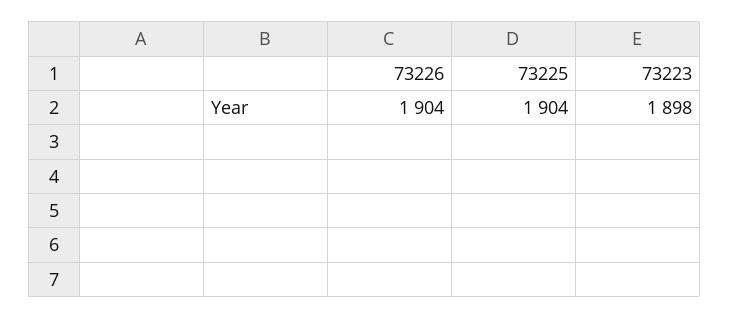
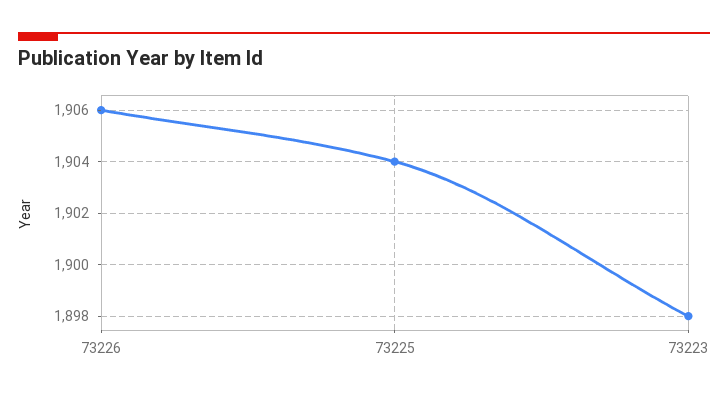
  {
-   "73226": 1904,
+   "73226": 1906,
    "73225": 1904,
    "73223": 1898
  }

